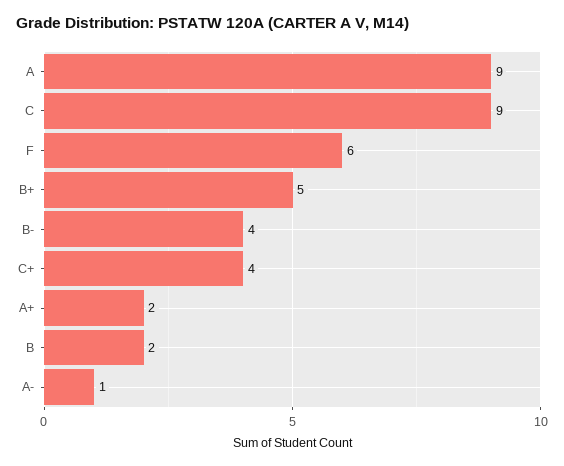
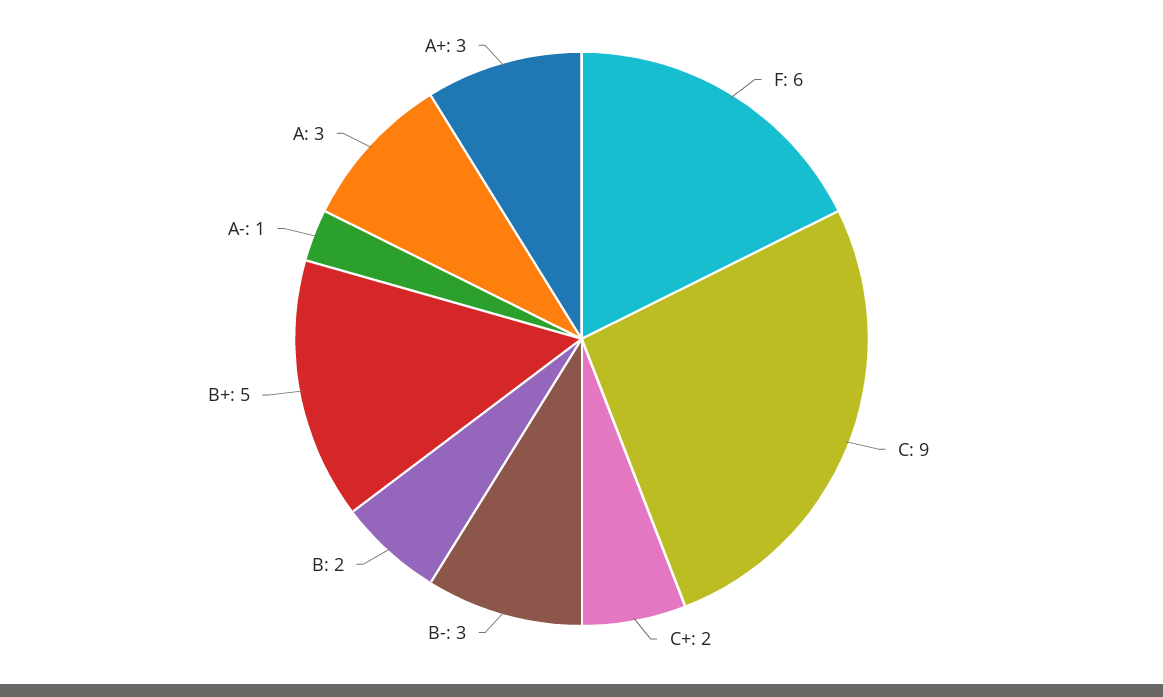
  {
-   "A": 9,
+   "A": 3,
    "C": 9,
    "F": 6,
    "B+": 5,
-   "B-": 4,
+   "B-": 3,
-   "C+": 4,
+   "C+": 2,
-   "A+": 2,
+   "A+": 3,
    "B": 2,
    "A-": 1
  }

